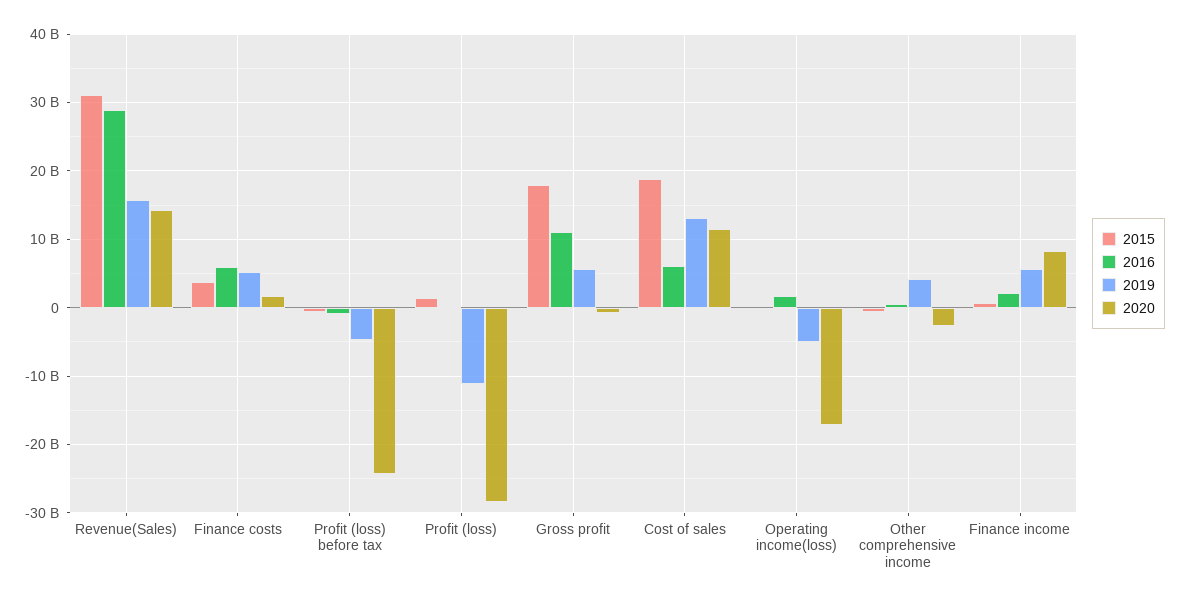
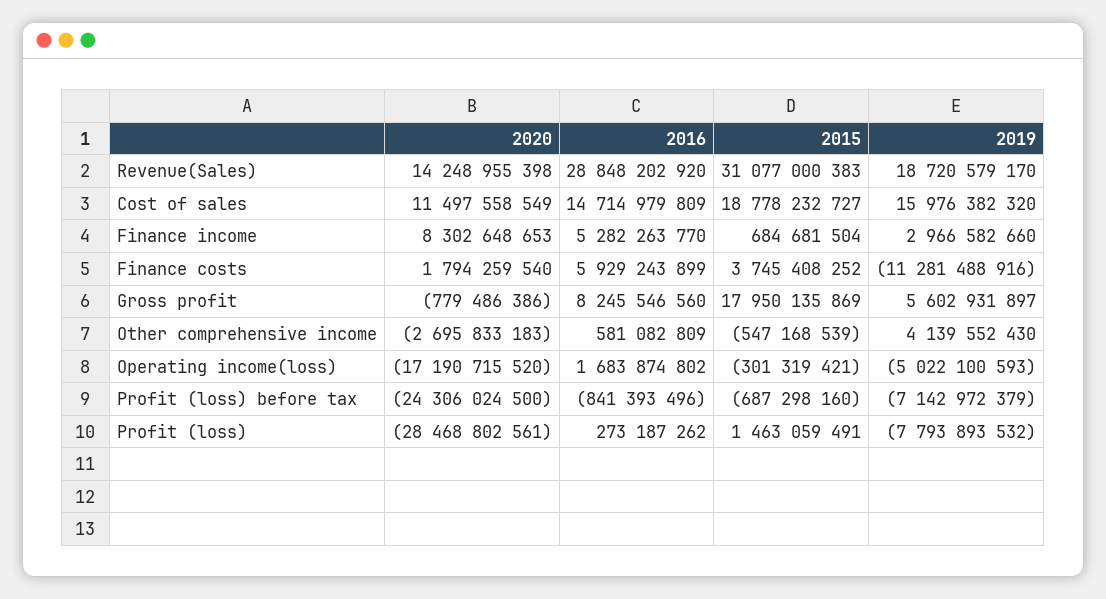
  {
    "2015": {
      "Revenue(Sales)": 31077000383,
      "Finance costs": 3745408252,
      "Profit (loss) before tax": -687298160,
      "Profit (loss)": 1463059491,
      "Gross profit": 17950135869,
      "Cost of sales": 18778232727,
      "Operating income(loss)": -301319421,
      "Other comprehensive income": -547168539,
      "Finance income": 684681504
    },
    "2016": {
      "Revenue(Sales)": 28848202920,
      "Finance costs": 5929243899,
      "Profit (loss) before tax": -841393496,
      "Profit (loss)": 273187262,
-     "Gross profit": 11000000000,
+     "Gross profit": 8245546560,
-     "Cost of sales": 6000000000,
+     "Cost of sales": 14714979809,
      "Operating income(loss)": 1683874802,
      "Other comprehensive income": 581082809,
-     "Finance income": 2000000000
+     "Finance income": 5282263770
    },
    "2019": {
-     "Revenue(Sales)": 16000000000,
+     "Revenue(Sales)": 18720579170,
-     "Finance costs": 5000000000,
+     "Finance costs": -11281488916,
-     "Profit (loss) before tax": -5000000000,
+     "Profit (loss) before tax": -7142972379,
-     "Profit (loss)": -11000000000,
+     "Profit (loss)": -7793893532,
      "Gross profit": 5602931897,
-     "Cost of sales": 13000000000,
+     "Cost of sales": 15976382320,
      "Operating income(loss)": -5022100593,
      "Other comprehensive income": 4139552430,
-     "Finance income": 6000000000
+     "Finance income": 2966582660
    },
    "2020": {
      "Revenue(Sales)": 14248955398,
      "Finance costs": 1794259540,
      "Profit (loss) before tax": -24306024500,
      "Profit (loss)": -28468802561,
      "Gross profit": -779486386,
      "Cost of sales": 11497558549,
      "Operating income(loss)": -17190715520,
      "Other comprehensive income": -2695833183,
      "Finance income": 8302648653
    }
  }

